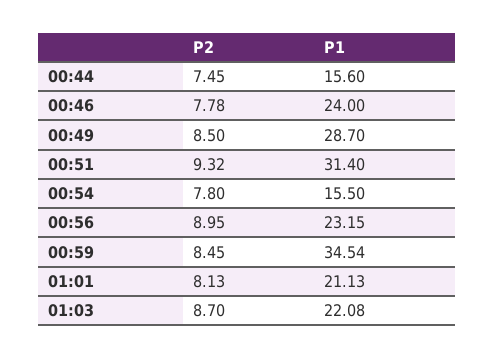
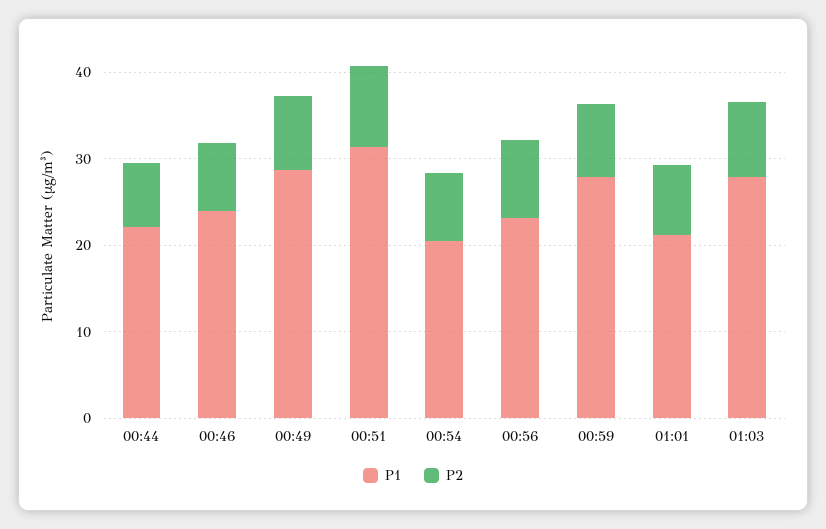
  {
    "P2": {
      "00:44": 7.45,
      "00:46": 7.78,
      "00:49": 8.5,
      "00:51": 9.32,
      "00:54": 7.8,
      "00:56": 8.95,
      "00:59": 8.45,
      "01:01": 8.13,
      "01:03": 8.7
    },
    "P1": {
-     "00:44": 15.6,
+     "00:44": 22,
      "00:46": 24,
      "00:49": 28.7,
      "00:51": 31.4,
-     "00:54": 15.5,
+     "00:54": 20,
      "00:56": 23.15,
-     "00:59": 34.54,
+     "00:59": 28,
      "01:01": 21.13,
-     "01:03": 22.08
+     "01:03": 28
    }
  }

